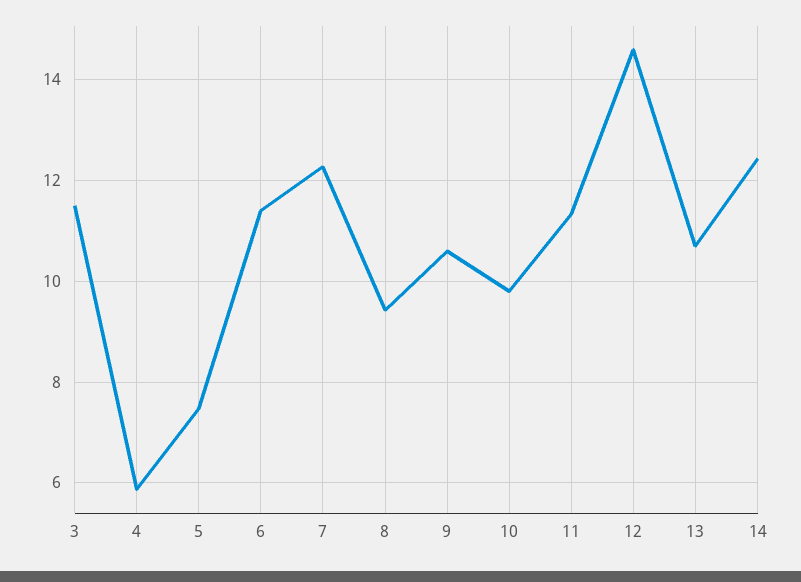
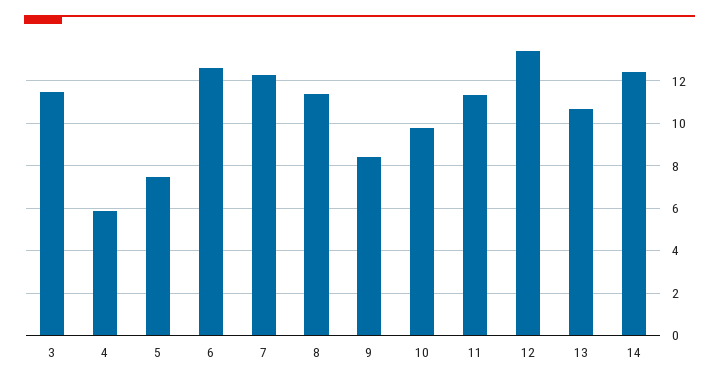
  {
    "3": 11.6,
    "4": 5.8,
    "5": 7.4,
-   "6": 11.4,
+   "6": 12.5,
    "7": 12.2,
-   "8": 9.4,
+   "8": 11.5,
-   "9": 10.6,
+   "9": 8.5,
    "10": 9.8,
    "11": 11.4,
-   "12": 14.6,
+   "12": 13.5,
    "13": 10.8,
    "14": 12.4
  }

